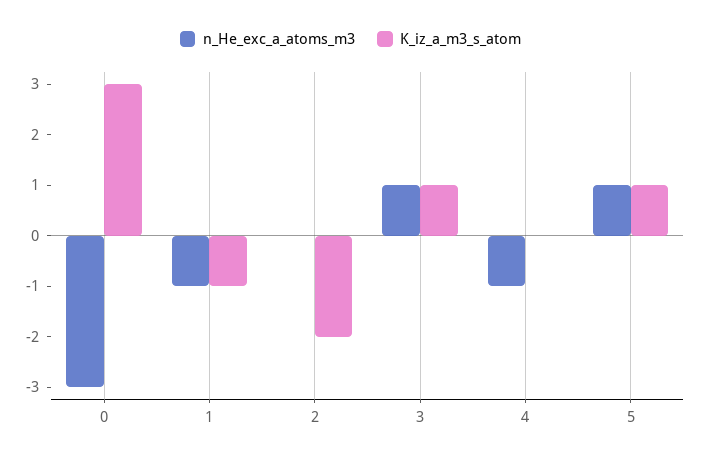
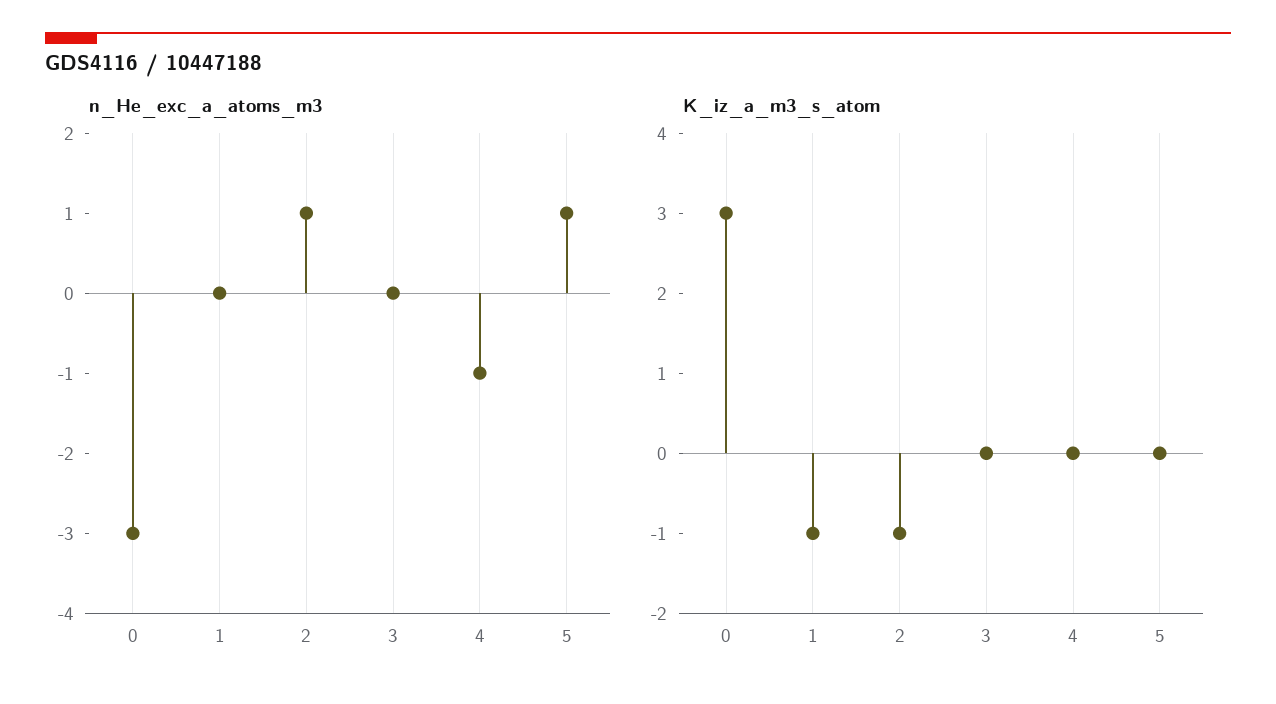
  {
    "n_He_exc_a_atoms_m3": {
      "0": -3,
-     "1": -1,
+     "1": 0,
-     "2": 0,
+     "2": 1,
-     "3": 1,
+     "3": 0,
      "4": -1,
      "5": 1
    },
    "K_iz_a_m3_s_atom": {
      "0": 3,
      "1": -1,
-     "2": -2,
+     "2": -1,
-     "3": 1,
+     "3": 0,
      "4": 0,
-     "5": 1
+     "5": 0
    }
  }

